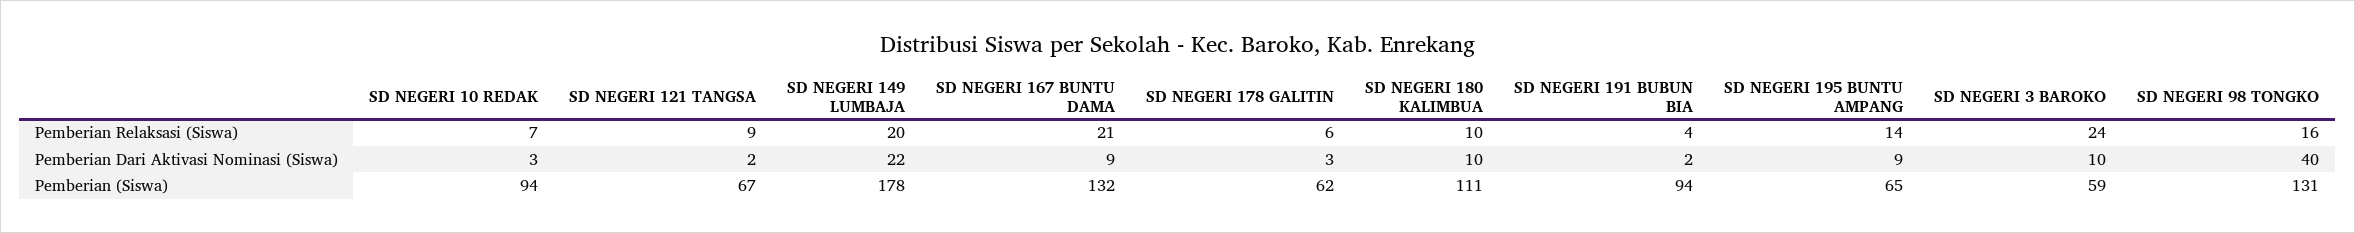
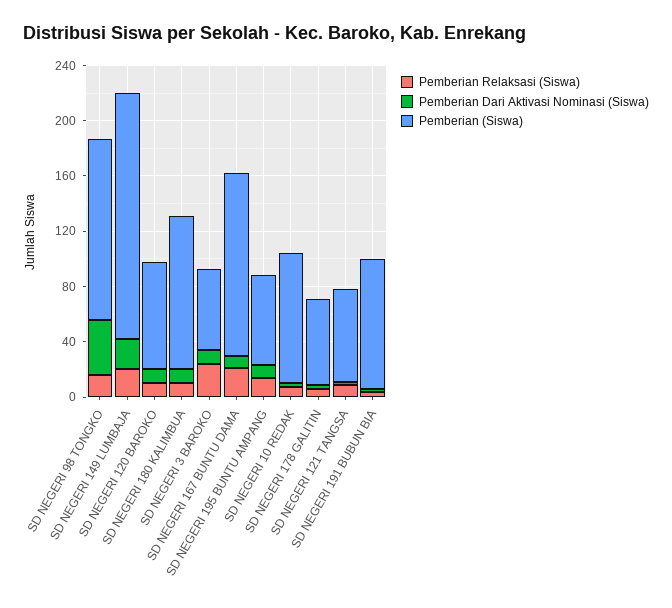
  {
    "Pemberian Relaksasi (Siswa)": {
      "SD NEGERI 10 REDAK": 7,
      "SD NEGERI 121 TANGSA": 9,
      "SD NEGERI 149 LUMBAJA": 20,
      "SD NEGERI 167 BUNTU DAMA": 21,
      "SD NEGERI 178 GALITIN": 6,
      "SD NEGERI 180 KALIMBUA": 10,
      "SD NEGERI 191 BUBUN BIA": 4,
      "SD NEGERI 195 BUNTU AMPANG": 14,
      "SD NEGERI 3 BAROKO": 24,
-     "SD NEGERI 98 TONGKO": 16
+     "SD NEGERI 98 TONGKO": 16,
+     "SD NEGERI 120 BAROKO": 10
    },
    "Pemberian Dari Aktivasi Nominasi (Siswa)": {
      "SD NEGERI 10 REDAK": 3,
      "SD NEGERI 121 TANGSA": 2,
      "SD NEGERI 149 LUMBAJA": 22,
      "SD NEGERI 167 BUNTU DAMA": 9,
      "SD NEGERI 178 GALITIN": 3,
      "SD NEGERI 180 KALIMBUA": 10,
      "SD NEGERI 191 BUBUN BIA": 2,
      "SD NEGERI 195 BUNTU AMPANG": 9,
      "SD NEGERI 3 BAROKO": 10,
-     "SD NEGERI 98 TONGKO": 40
+     "SD NEGERI 98 TONGKO": 40,
+     "SD NEGERI 120 BAROKO": 10
    },
    "Pemberian (Siswa)": {
      "SD NEGERI 10 REDAK": 94,
      "SD NEGERI 121 TANGSA": 67,
      "SD NEGERI 149 LUMBAJA": 178,
      "SD NEGERI 167 BUNTU DAMA": 132,
      "SD NEGERI 178 GALITIN": 62,
      "SD NEGERI 180 KALIMBUA": 111,
      "SD NEGERI 191 BUBUN BIA": 94,
      "SD NEGERI 195 BUNTU AMPANG": 65,
      "SD NEGERI 3 BAROKO": 59,
-     "SD NEGERI 98 TONGKO": 131
+     "SD NEGERI 98 TONGKO": 131,
+     "SD NEGERI 120 BAROKO": 80
    }
  }

